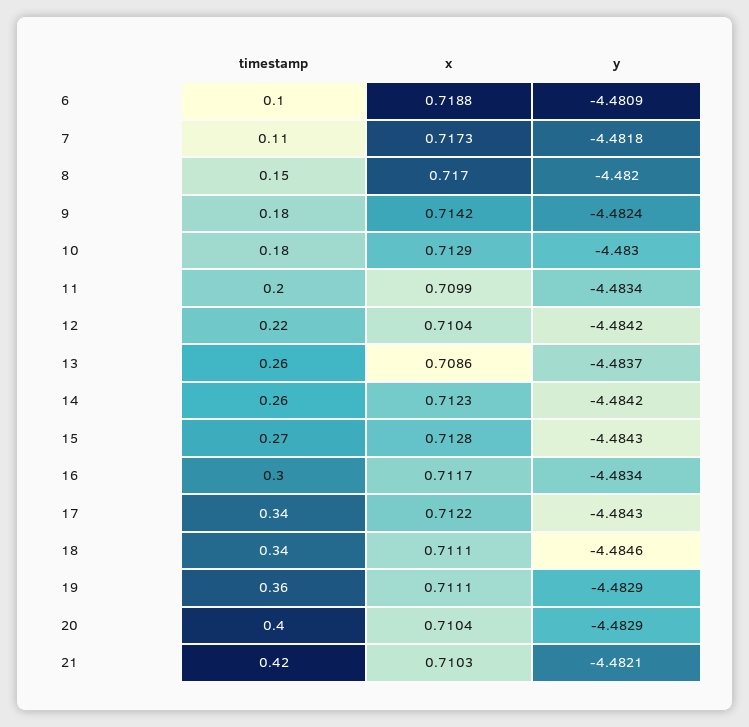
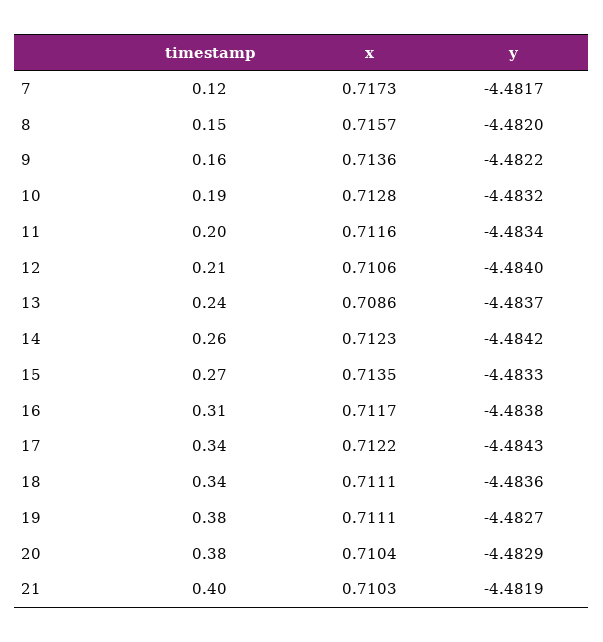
  {
    "timestamp": {
-     "6": 0.1,
-     "7": 0.11,
+     "7": 0.12,
      "8": 0.15,
-     "9": 0.18,
+     "9": 0.16,
-     "10": 0.18,
+     "10": 0.19,
      "11": 0.2,
-     "12": 0.22,
+     "12": 0.21,
-     "13": 0.26,
+     "13": 0.24,
      "14": 0.26,
      "15": 0.27,
-     "16": 0.3,
+     "16": 0.31,
      "17": 0.34,
      "18": 0.34,
-     "19": 0.36,
+     "19": 0.38,
-     "20": 0.4,
+     "20": 0.38,
-     "21": 0.42
+     "21": 0.4
    },
    "x": {
-     "6": 0.7188,
      "7": 0.7173,
-     "8": 0.717,
+     "8": 0.7157,
-     "9": 0.7142,
+     "9": 0.7136,
-     "10": 0.7129,
+     "10": 0.7128,
-     "11": 0.7099,
+     "11": 0.7116,
-     "12": 0.7104,
+     "12": 0.7106,
      "13": 0.7086,
      "14": 0.7123,
-     "15": 0.7128,
+     "15": 0.7135,
      "16": 0.7117,
      "17": 0.7122,
      "18": 0.7111,
      "19": 0.7111,
      "20": 0.7104,
      "21": 0.7103
    },
    "y": {
-     "6": -4.4809,
-     "7": -4.4818,
+     "7": -4.4817,
      "8": -4.482,
-     "9": -4.4824,
+     "9": -4.4822,
-     "10": -4.483,
+     "10": -4.4832,
      "11": -4.4834,
-     "12": -4.4842,
+     "12": -4.484,
      "13": -4.4837,
      "14": -4.4842,
-     "15": -4.4843,
+     "15": -4.4833,
-     "16": -4.4834,
+     "16": -4.4838,
      "17": -4.4843,
-     "18": -4.4846,
+     "18": -4.4836,
-     "19": -4.4829,
+     "19": -4.4827,
      "20": -4.4829,
-     "21": -4.4821
+     "21": -4.4819
    }
  }

